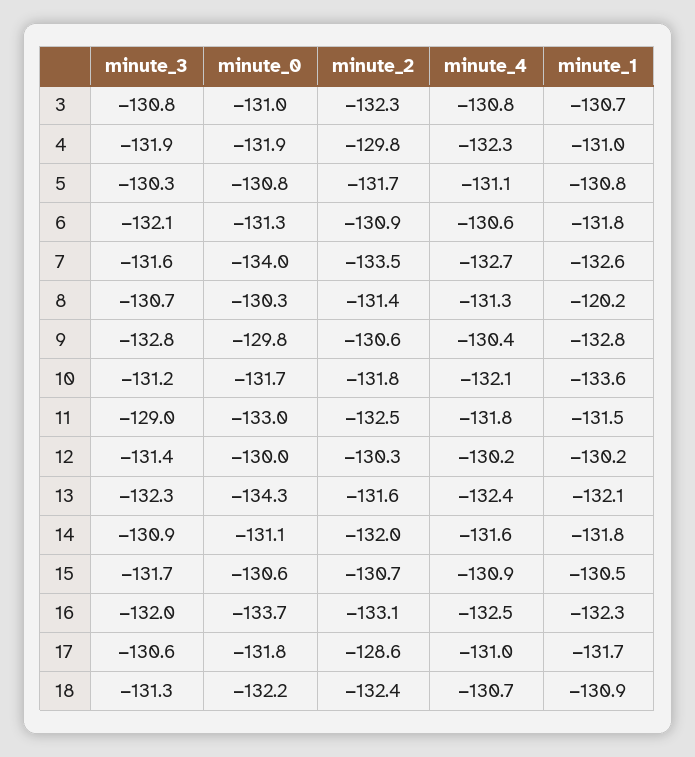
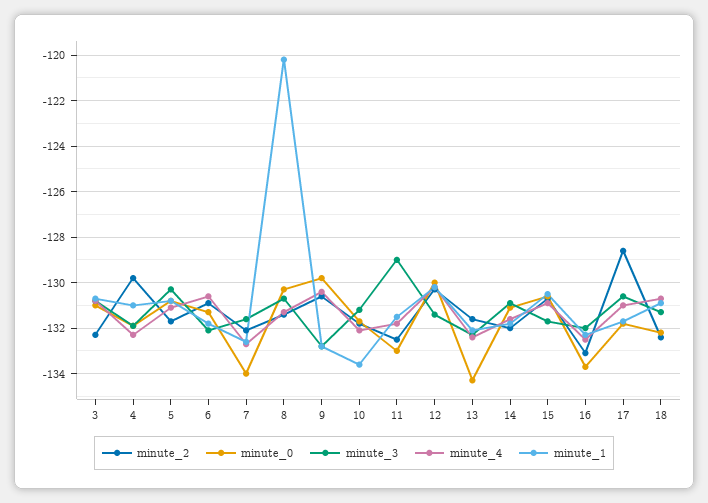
  {
    "minute_3": {
      "3": -130.8,
      "4": -131.9,
      "5": -130.3,
      "6": -132.1,
      "7": -131.6,
      "8": -130.7,
      "9": -132.8,
      "10": -131.2,
      "11": -129,
      "12": -131.4,
      "13": -132.3,
      "14": -130.9,
      "15": -131.7,
      "16": -132,
      "17": -130.6,
      "18": -131.3
    },
    "minute_0": {
      "3": -131,
      "4": -131.9,
      "5": -130.8,
      "6": -131.3,
      "7": -134,
      "8": -130.3,
      "9": -129.8,
      "10": -131.7,
      "11": -133,
      "12": -130,
      "13": -134.3,
      "14": -131.1,
      "15": -130.6,
      "16": -133.7,
      "17": -131.8,
      "18": -132.2
    },
    "minute_2": {
      "3": -132.3,
      "4": -129.8,
      "5": -131.7,
      "6": -130.9,
-     "7": -133.5,
+     "7": -132,
      "8": -131.4,
      "9": -130.6,
      "10": -131.8,
      "11": -132.5,
      "12": -130.3,
      "13": -131.6,
      "14": -132,
      "15": -130.7,
      "16": -133.1,
      "17": -128.6,
      "18": -132.4
    },
    "minute_4": {
      "3": -130.8,
      "4": -132.3,
      "5": -131.1,
      "6": -130.6,
      "7": -132.7,
      "8": -131.3,
      "9": -130.4,
      "10": -132.1,
      "11": -131.8,
      "12": -130.2,
      "13": -132.4,
      "14": -131.6,
      "15": -130.9,
      "16": -132.5,
      "17": -131,
      "18": -130.7
    },
    "minute_1": {
      "3": -130.7,
      "4": -131,
      "5": -130.8,
      "6": -131.8,
      "7": -132.6,
      "8": -120.2,
      "9": -132.8,
      "10": -133.6,
      "11": -131.5,
      "12": -130.2,
      "13": -132.1,
      "14": -131.8,
      "15": -130.5,
      "16": -132.3,
      "17": -131.7,
      "18": -130.9
    }
  }

